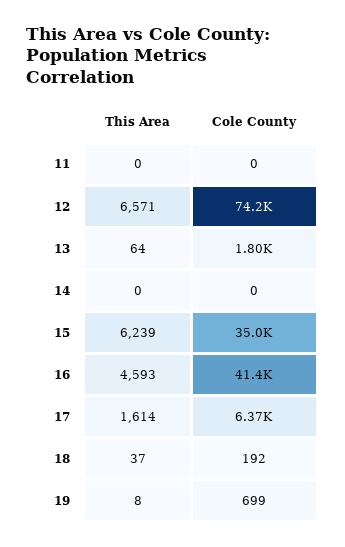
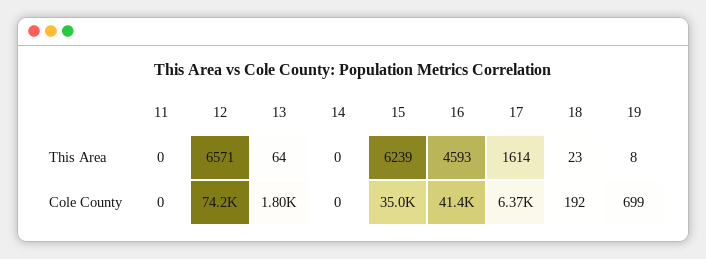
  {
    "This Area": {
      "11": 0,
      "12": 6571,
      "13": 64,
      "14": 0,
      "15": 6239,
      "16": 4593,
      "17": 1614,
-     "18": 37,
+     "18": 23,
      "19": 8
    },
    "Cole County": {
      "11": 0,
      "12": 74200,
      "13": 1800,
      "14": 0,
      "15": 35000,
      "16": 41400,
      "17": 6370,
      "18": 192,
      "19": 699
    }
  }

